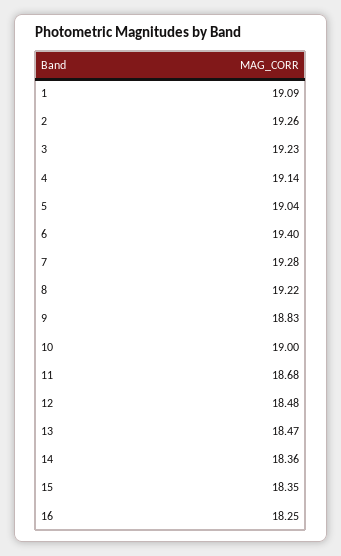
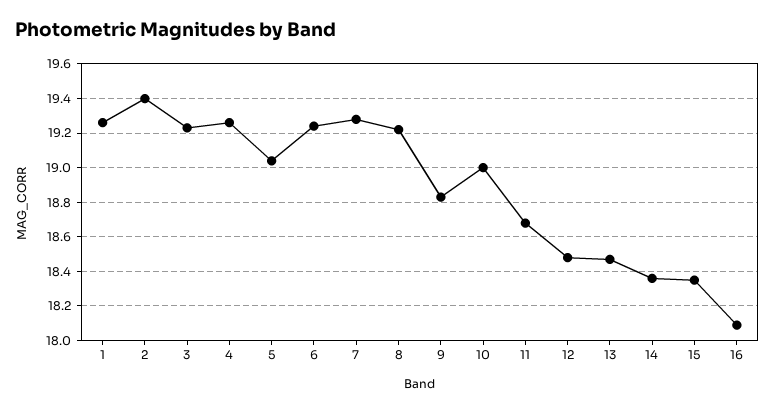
  {
-   "1": 19.09,
+   "1": 19.25,
-   "2": 19.26,
+   "2": 19.4,
    "3": 19.23,
-   "4": 19.14,
+   "4": 19.25,
    "5": 19.04,
-   "6": 19.4,
+   "6": 19.25,
    "7": 19.28,
    "8": 19.22,
    "9": 18.83,
    "10": 19,
    "11": 18.68,
    "12": 18.48,
    "13": 18.47,
    "14": 18.36,
    "15": 18.35,
-   "16": 18.25
+   "16": 18.1
  }

